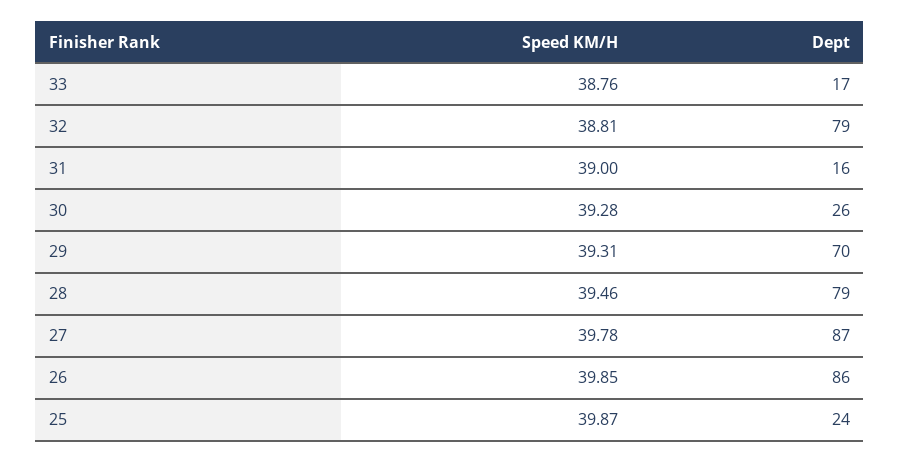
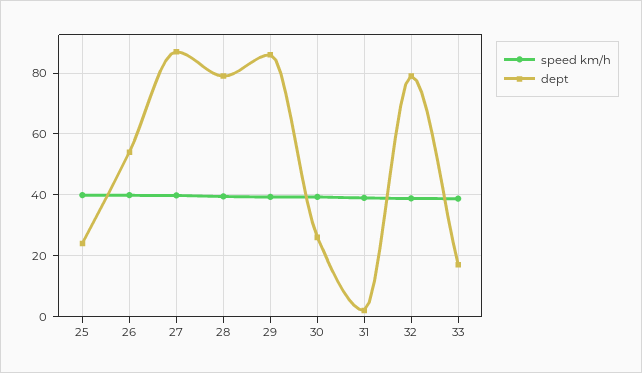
  {
    "Speed KM/H": {
      "33": 38.76,
      "32": 38.81,
      "31": 39,
      "30": 39.28,
      "29": 39.31,
      "28": 39.46,
      "27": 39.78,
      "26": 39.85,
      "25": 39.87
    },
    "Dept": {
      "33": 17,
      "32": 79,
-     "31": 16,
+     "31": 2,
      "30": 26,
-     "29": 70,
+     "29": 86,
      "28": 79,
      "27": 87,
-     "26": 86,
+     "26": 54,
      "25": 24
    }
  }

